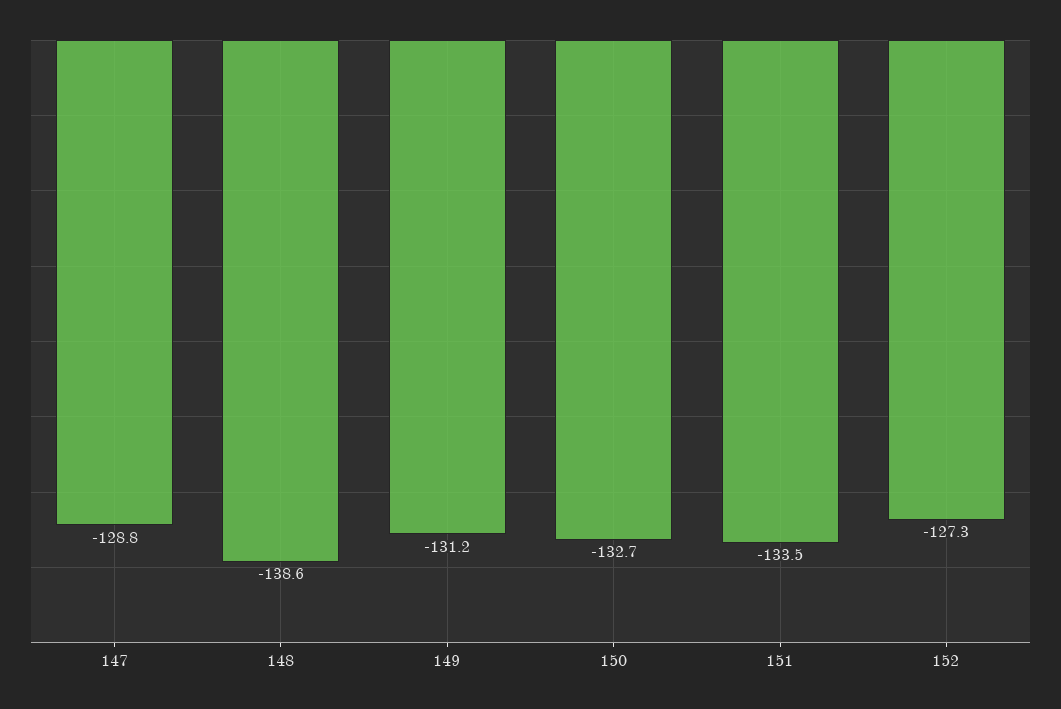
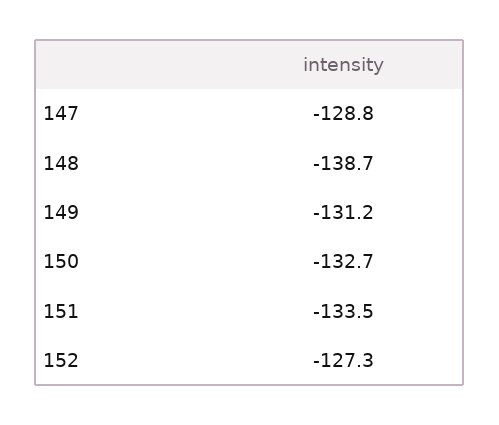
  {
    "147": -128.8,
-   "148": -138.6,
+   "148": -138.7,
    "149": -131.2,
    "150": -132.7,
    "151": -133.5,
    "152": -127.3
  }

